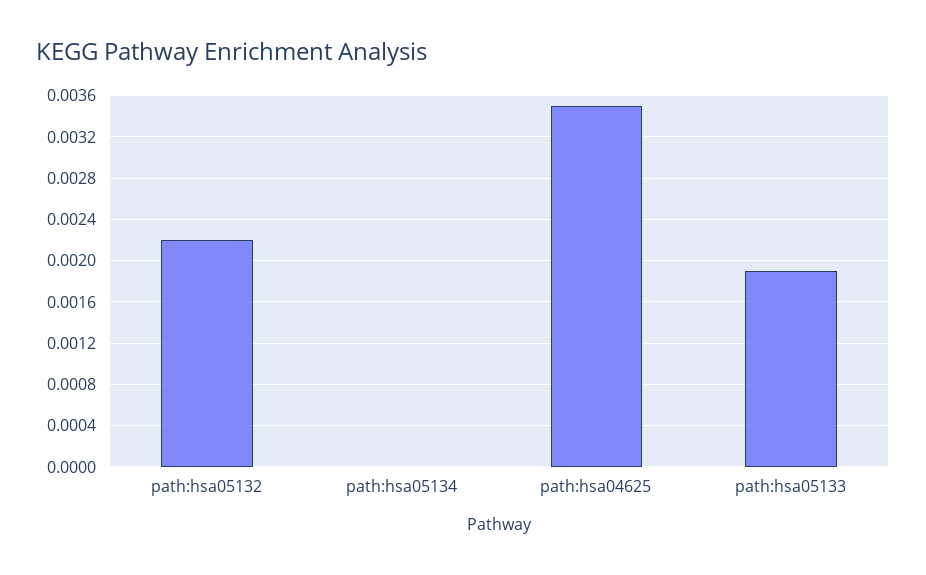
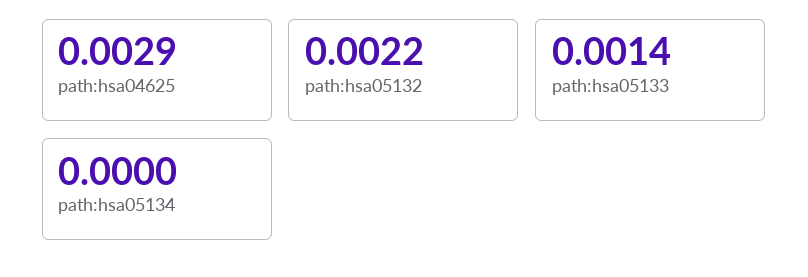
  {
    "path:hsa05132": 0.0022,
    "path:hsa05134": 0,
-   "path:hsa04625": 0.0035,
+   "path:hsa04625": 0.0029,
-   "path:hsa05133": 0.0019
+   "path:hsa05133": 0.0014
  }

